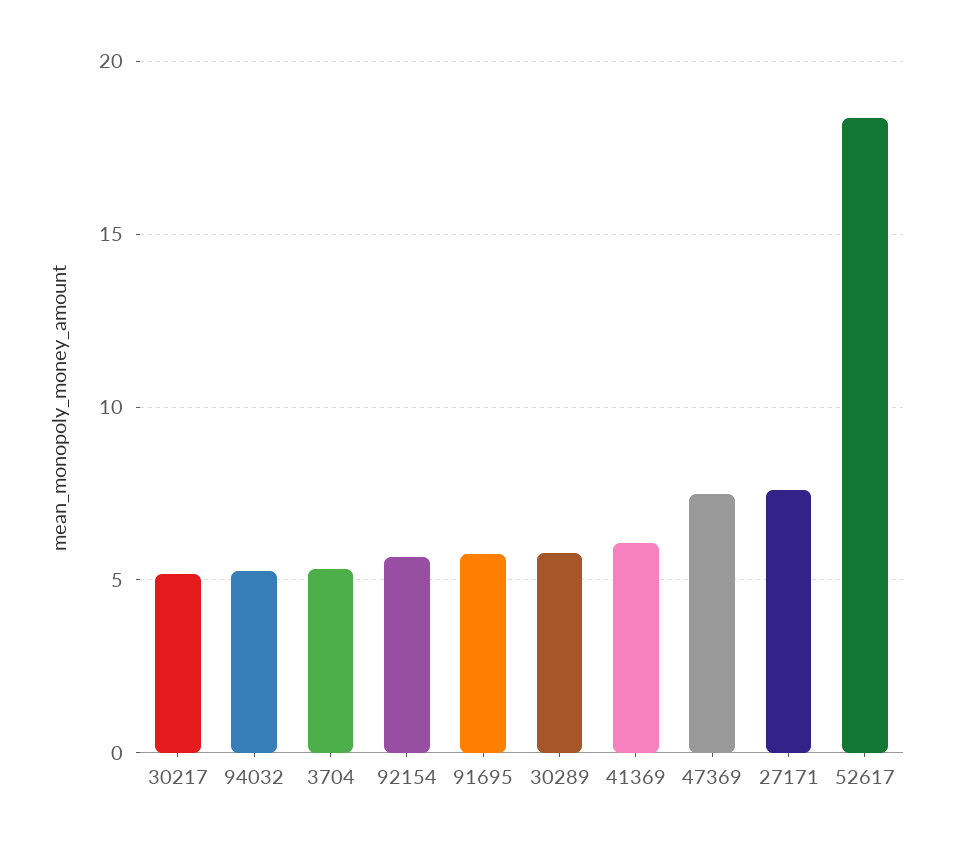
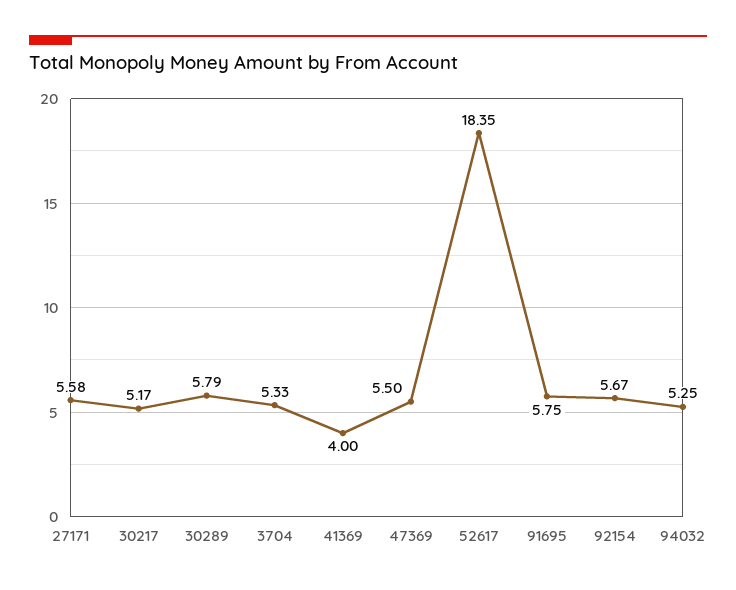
  {
    "30217": 5.17,
    "94032": 5.25,
    "3704": 5.33,
    "92154": 5.67,
    "91695": 5.75,
    "30289": 5.79,
-   "41369": 6,
+   "41369": 4,
-   "47369": 7.5,
+   "47369": 5.5,
-   "27171": 7.5,
+   "27171": 5.58,
    "52617": 18.35
  }

